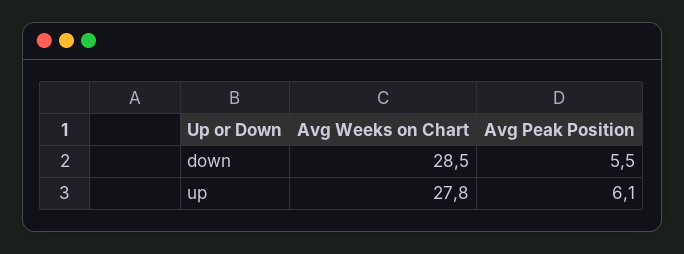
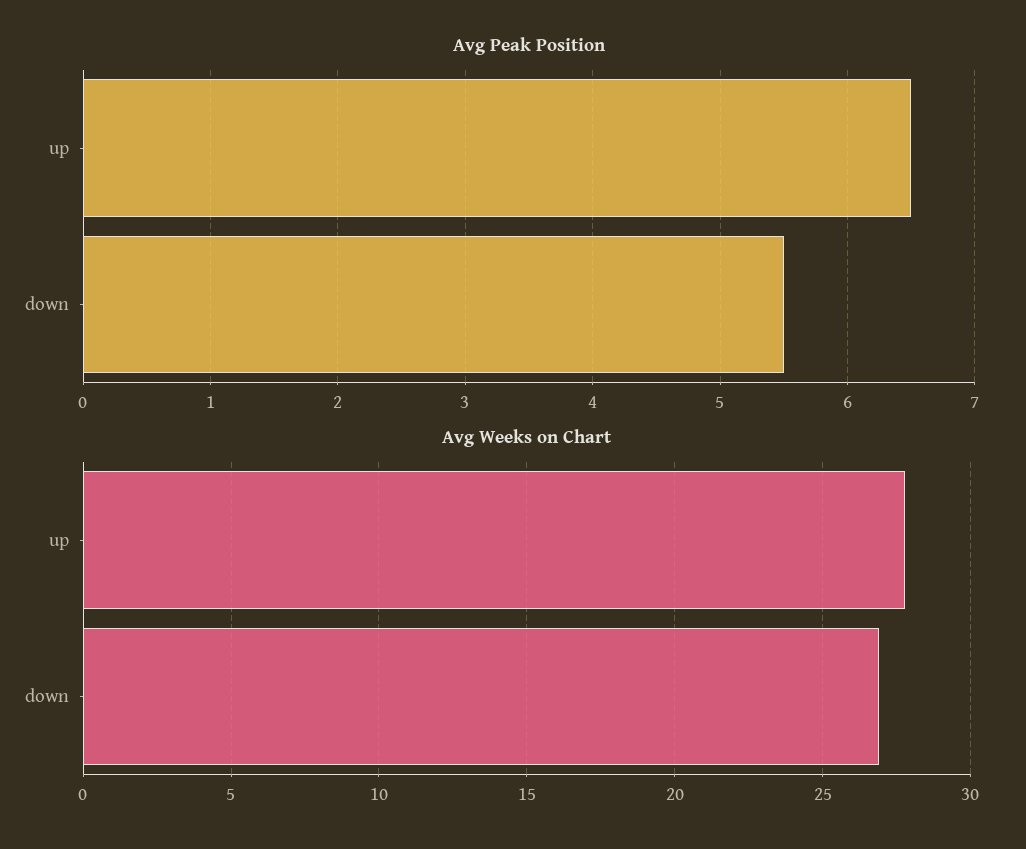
  {
    "Avg Weeks on Chart": {
-     "down": 28.5,
+     "down": 27,
      "up": 27.8
    },
    "Avg Peak Position": {
      "down": 5.5,
-     "up": 6.1
+     "up": 6.5
    }
  }

